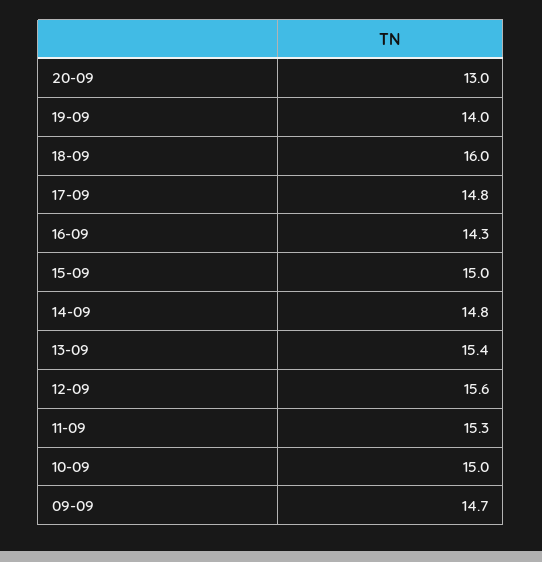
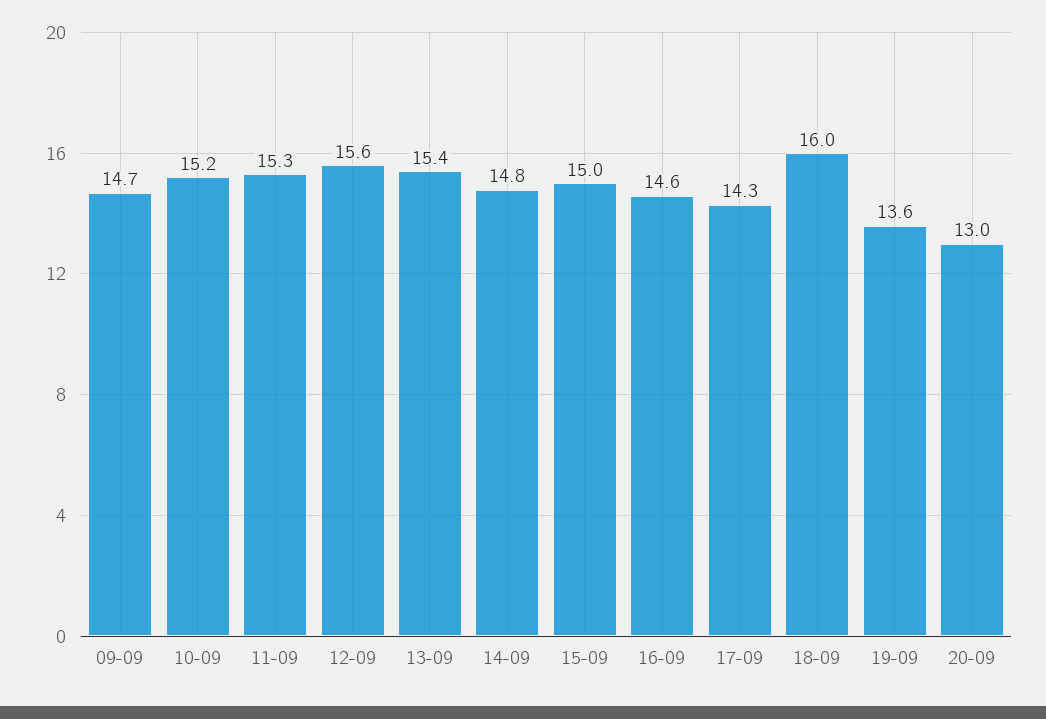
  {
    "20-09": 13,
-   "19-09": 14,
+   "19-09": 13.6,
    "18-09": 16,
-   "17-09": 14.8,
+   "17-09": 14.3,
-   "16-09": 14.3,
+   "16-09": 14.6,
    "15-09": 15,
    "14-09": 14.8,
    "13-09": 15.4,
    "12-09": 15.6,
    "11-09": 15.3,
-   "10-09": 15,
+   "10-09": 15.2,
    "09-09": 14.7
  }

